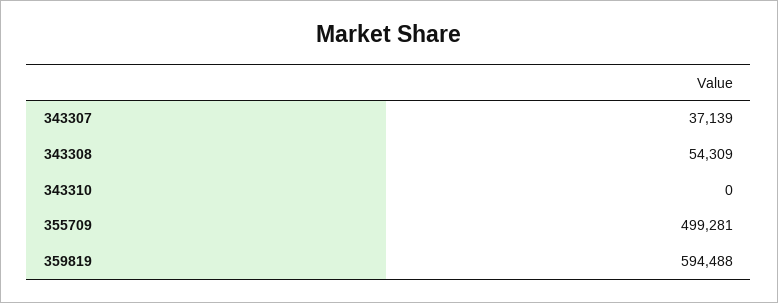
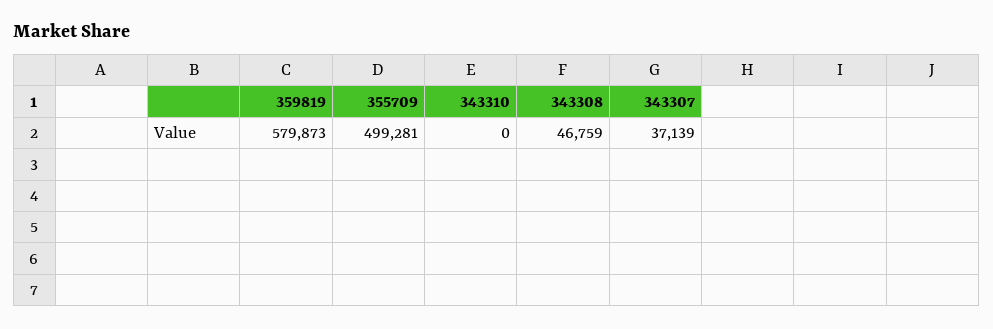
  {
    "343307": 37139,
-   "343308": 54309,
+   "343308": 46759,
    "343310": 0,
    "355709": 499281,
-   "359819": 594488
+   "359819": 579873
  }

